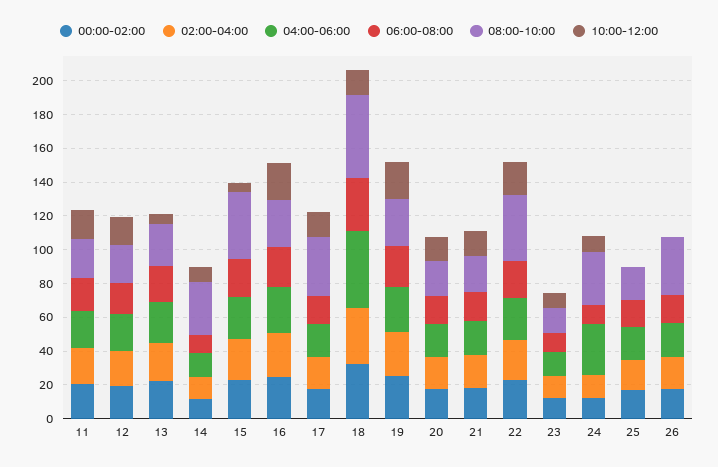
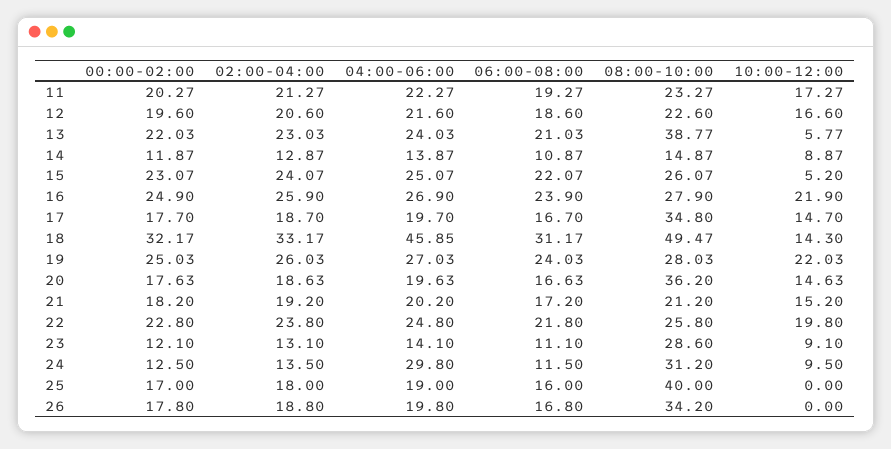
  {
    "00:00-02:00": {
      "11": 20.27,
      "12": 19.6,
      "13": 22.03,
      "14": 11.87,
      "15": 23.07,
      "16": 24.9,
      "17": 17.7,
      "18": 32.17,
      "19": 25.03,
      "20": 17.63,
      "21": 18.2,
      "22": 22.8,
      "23": 12.1,
      "24": 12.5,
      "25": 17,
      "26": 17.8
    },
    "02:00-04:00": {
      "11": 21.27,
      "12": 20.6,
      "13": 23.03,
      "14": 12.87,
      "15": 24.07,
      "16": 25.9,
      "17": 18.7,
      "18": 33.17,
      "19": 26.03,
      "20": 18.63,
      "21": 19.2,
      "22": 23.8,
      "23": 13.1,
      "24": 13.5,
      "25": 18,
      "26": 18.8
    },
    "04:00-06:00": {
      "11": 22.27,
      "12": 21.6,
      "13": 24.03,
      "14": 13.87,
      "15": 25.07,
      "16": 26.9,
      "17": 19.7,
      "18": 45.85,
      "19": 27.03,
      "20": 19.63,
      "21": 20.2,
      "22": 24.8,
      "23": 14.1,
      "24": 29.8,
      "25": 19,
      "26": 19.8
    },
    "06:00-08:00": {
      "11": 19.27,
      "12": 18.6,
      "13": 21.03,
      "14": 10.87,
      "15": 22.07,
      "16": 23.9,
      "17": 16.7,
      "18": 31.17,
      "19": 24.03,
      "20": 16.63,
      "21": 17.2,
      "22": 21.8,
      "23": 11.1,
      "24": 11.5,
      "25": 16,
      "26": 16.8
    },
    "08:00-10:00": {
      "11": 23.27,
      "12": 22.6,
-     "13": 25,
+     "13": 38.77,
-     "14": 30,
+     "14": 14.87,
-     "15": 40,
+     "15": 26.07,
      "16": 27.9,
      "17": 34.8,
      "18": 49.47,
      "19": 28.03,
-     "20": 20,
+     "20": 36.2,
      "21": 21.2,
-     "22": 40,
+     "22": 25.8,
-     "23": 15,
+     "23": 28.6,
      "24": 31.2,
-     "25": 20,
+     "25": 40,
      "26": 34.2
    },
    "10:00-12:00": {
      "11": 17.27,
      "12": 16.6,
      "13": 5.77,
      "14": 8.87,
      "15": 5.2,
      "16": 21.9,
      "17": 14.7,
      "18": 14.3,
      "19": 22.03,
      "20": 14.63,
      "21": 15.2,
      "22": 19.8,
      "23": 9.1,
      "24": 9.5,
      "25": 0,
      "26": 0
    }
  }

